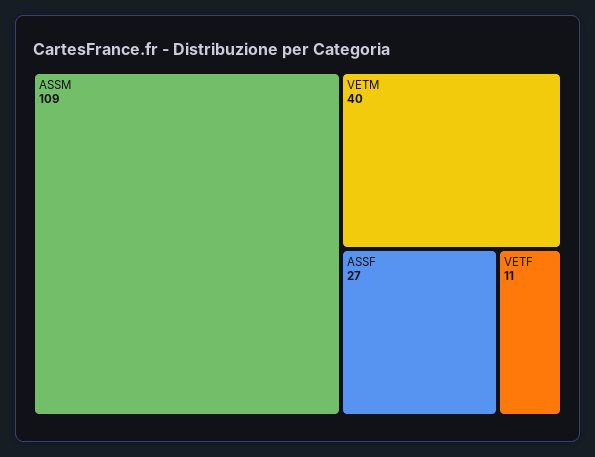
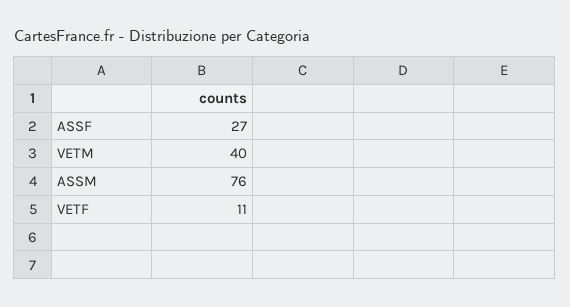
  {
-   "ASSM": 109,
+   "ASSM": 76,
    "VETM": 40,
    "ASSF": 27,
    "VETF": 11
  }

